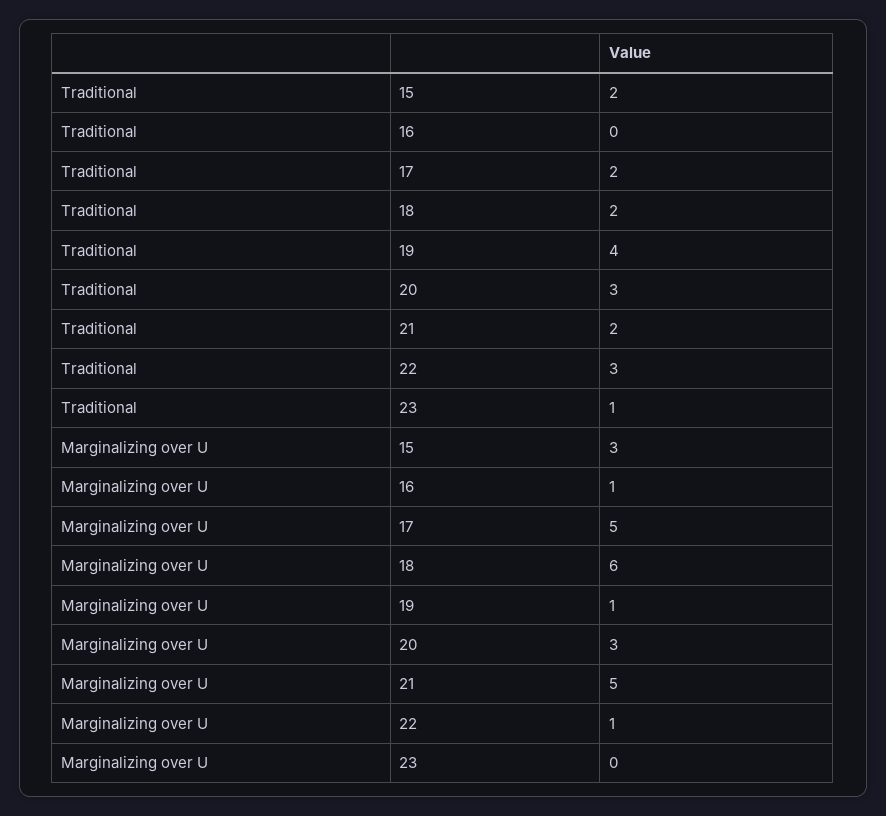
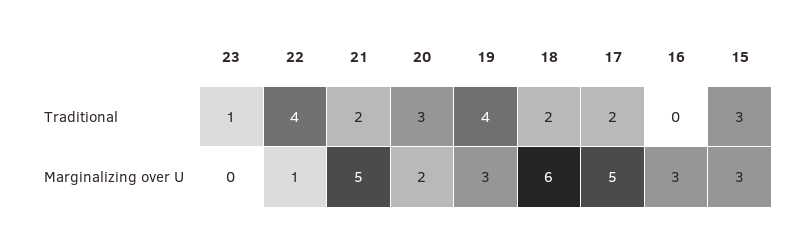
  {
    "Traditional": {
-     "15": 2,
+     "15": 3,
      "16": 0,
      "17": 2,
      "18": 2,
      "19": 4,
      "20": 3,
      "21": 2,
-     "22": 3,
+     "22": 4,
      "23": 1
    },
    "Marginalizing over U": {
      "15": 3,
-     "16": 1,
+     "16": 3,
      "17": 5,
      "18": 6,
-     "19": 1,
+     "19": 3,
-     "20": 3,
+     "20": 2,
      "21": 5,
      "22": 1,
      "23": 0
    }
  }

